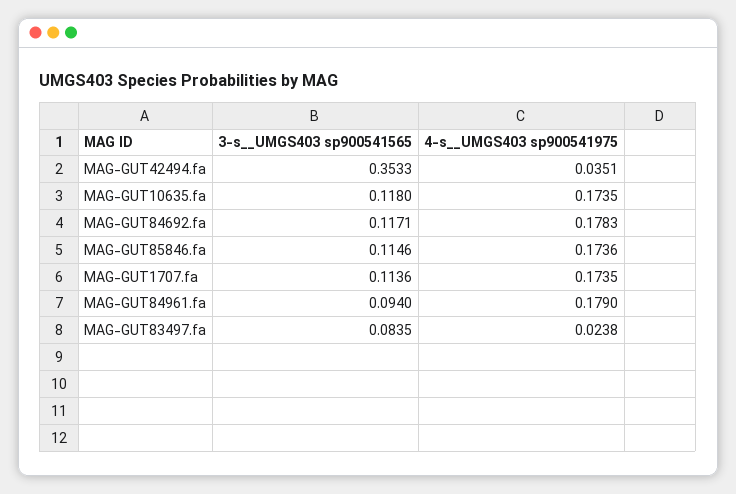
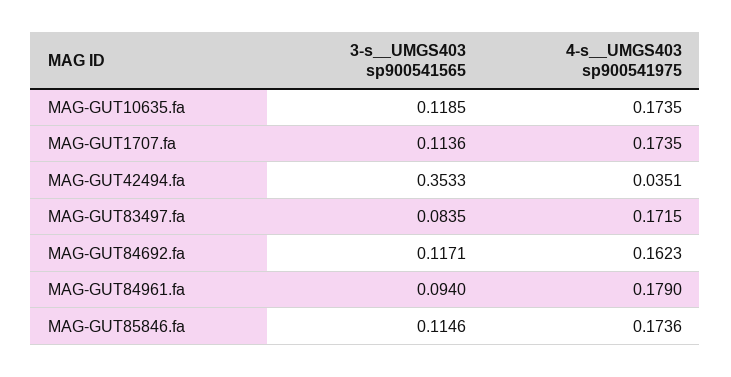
  {
    "3-s__UMGS403 sp900541565": {
      "MAG-GUT42494.fa": 0.3533,
-     "MAG-GUT10635.fa": 0.118,
+     "MAG-GUT10635.fa": 0.1185,
      "MAG-GUT84692.fa": 0.1171,
      "MAG-GUT85846.fa": 0.1146,
      "MAG-GUT1707.fa": 0.1136,
      "MAG-GUT84961.fa": 0.094,
      "MAG-GUT83497.fa": 0.0835
    },
    "4-s__UMGS403 sp900541975": {
      "MAG-GUT42494.fa": 0.0351,
      "MAG-GUT10635.fa": 0.1735,
-     "MAG-GUT84692.fa": 0.1783,
+     "MAG-GUT84692.fa": 0.1623,
      "MAG-GUT85846.fa": 0.1736,
      "MAG-GUT1707.fa": 0.1735,
      "MAG-GUT84961.fa": 0.179,
-     "MAG-GUT83497.fa": 0.0238
+     "MAG-GUT83497.fa": 0.1715
    }
  }

